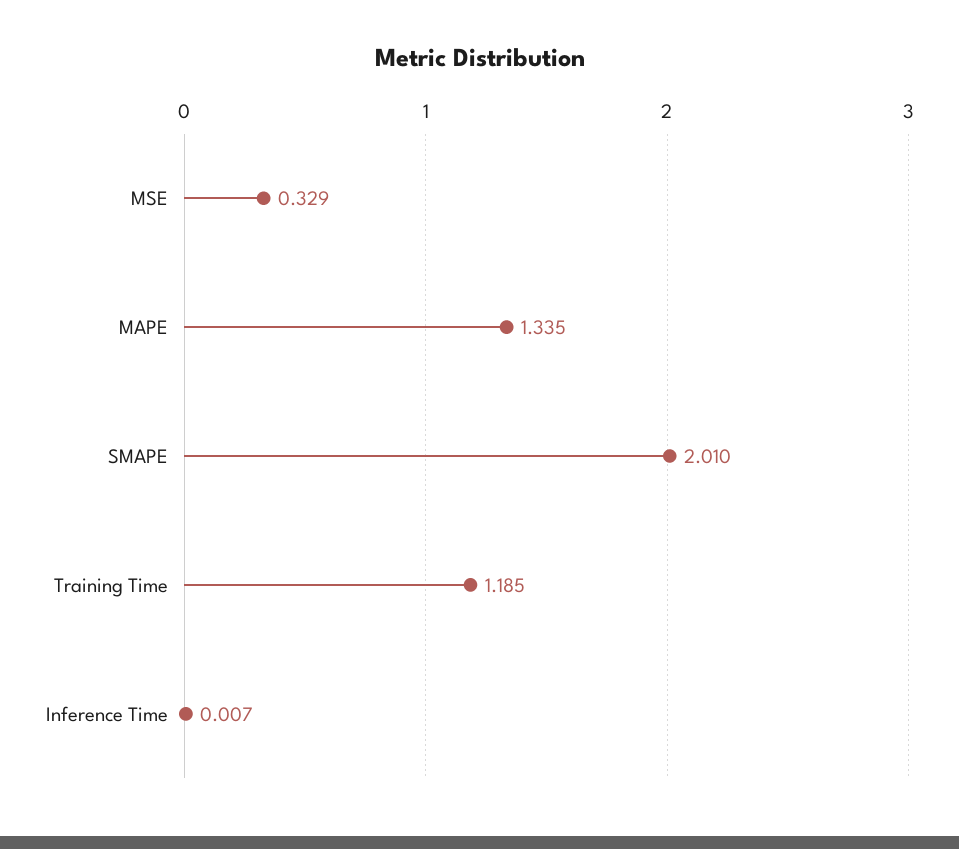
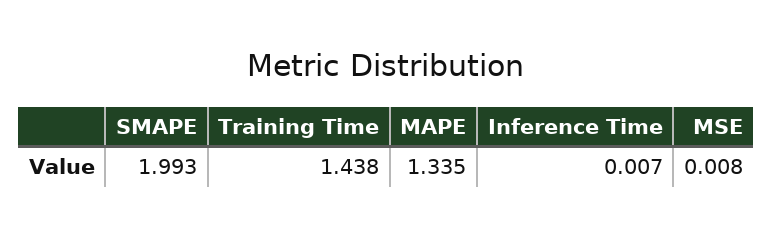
  {
-   "MSE": 0.329,
+   "MSE": 0.008,
    "MAPE": 1.335,
-   "SMAPE": 2.01,
+   "SMAPE": 1.993,
-   "Training Time": 1.185,
+   "Training Time": 1.438,
    "Inference Time": 0.007
  }

